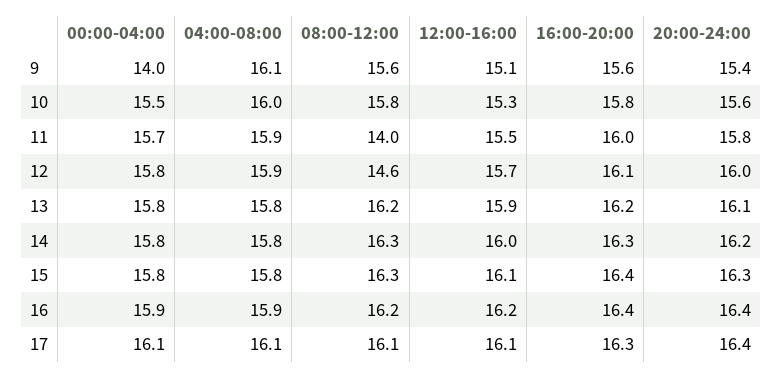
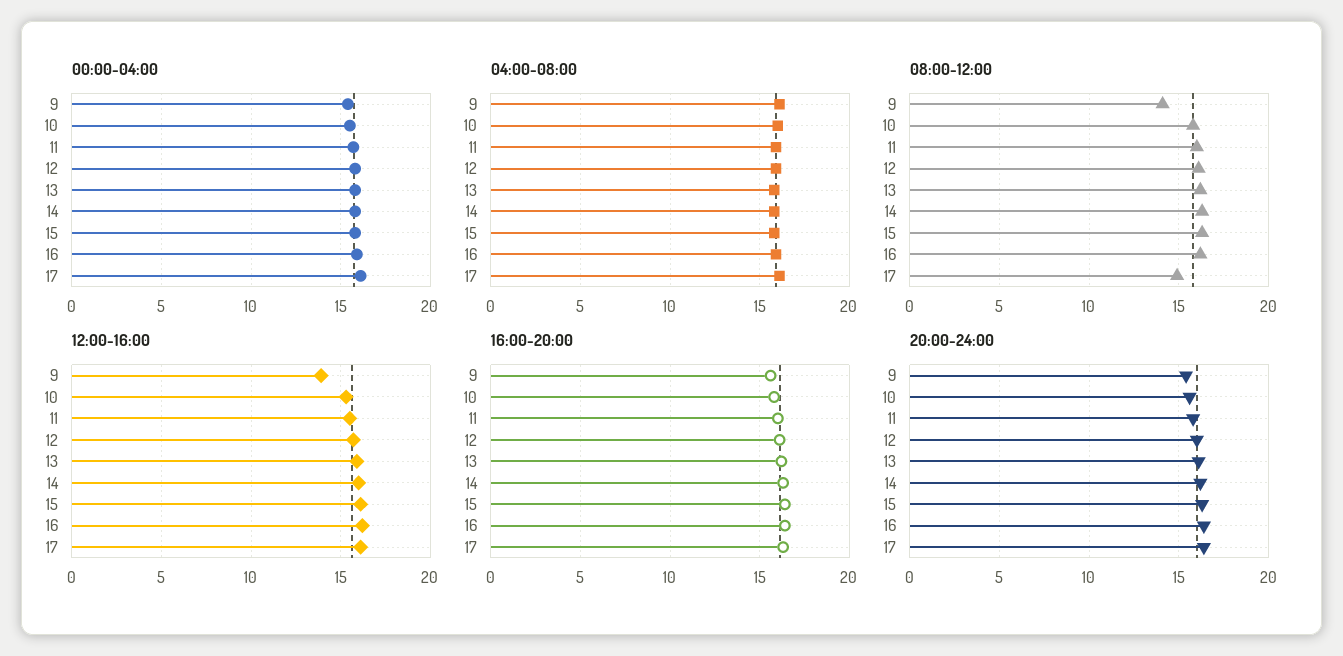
  {
    "00:00-04:00": {
-     "9": 14,
+     "9": 15.5,
      "10": 15.5,
      "11": 15.7,
      "12": 15.8,
      "13": 15.8,
      "14": 15.8,
      "15": 15.8,
      "16": 15.9,
      "17": 16.1
    },
    "04:00-08:00": {
      "9": 16.1,
      "10": 16,
      "11": 15.9,
      "12": 15.9,
      "13": 15.8,
      "14": 15.8,
      "15": 15.8,
      "16": 15.9,
      "17": 16.1
    },
    "08:00-12:00": {
-     "9": 15.6,
+     "9": 14,
      "10": 15.8,
-     "11": 14,
+     "11": 16,
-     "12": 14.6,
+     "12": 16,
      "13": 16.2,
      "14": 16.3,
      "15": 16.3,
      "16": 16.2,
-     "17": 16.1
+     "17": 15
    },
    "12:00-16:00": {
-     "9": 15.1,
+     "9": 14,
      "10": 15.3,
      "11": 15.5,
      "12": 15.7,
      "13": 15.9,
      "14": 16,
      "15": 16.1,
      "16": 16.2,
      "17": 16.1
    },
    "16:00-20:00": {
      "9": 15.6,
      "10": 15.8,
      "11": 16,
      "12": 16.1,
      "13": 16.2,
      "14": 16.3,
      "15": 16.4,
      "16": 16.4,
      "17": 16.3
    },
    "20:00-24:00": {
      "9": 15.4,
      "10": 15.6,
      "11": 15.8,
      "12": 16,
      "13": 16.1,
      "14": 16.2,
      "15": 16.3,
      "16": 16.4,
      "17": 16.4
    }
  }

